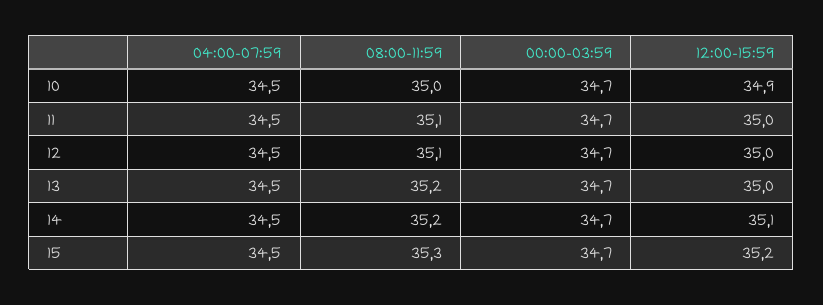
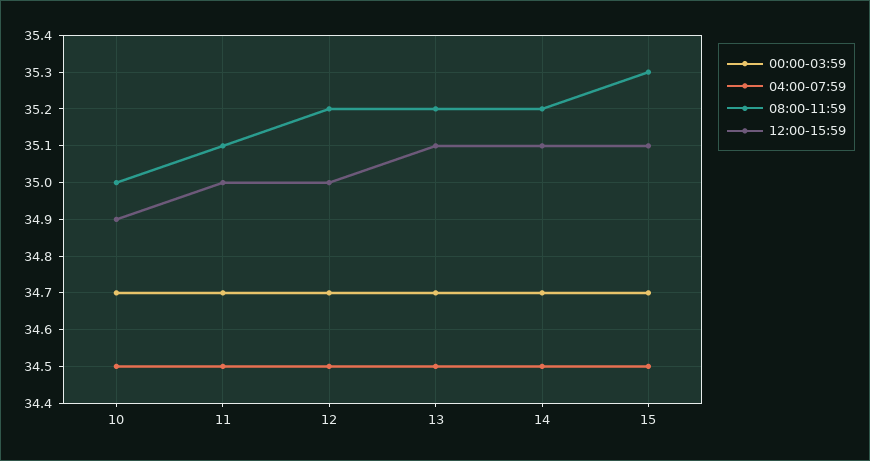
  {
    "04:00-07:59": {
      "10": 34.5,
      "11": 34.5,
      "12": 34.5,
      "13": 34.5,
      "14": 34.5,
      "15": 34.5
    },
    "08:00-11:59": {
      "10": 35,
      "11": 35.1,
-     "12": 35.1,
+     "12": 35.2,
      "13": 35.2,
      "14": 35.2,
      "15": 35.3
    },
    "00:00-03:59": {
      "10": 34.7,
      "11": 34.7,
      "12": 34.7,
      "13": 34.7,
      "14": 34.7,
      "15": 34.7
    },
    "12:00-15:59": {
      "10": 34.9,
      "11": 35,
      "12": 35,
-     "13": 35,
+     "13": 35.1,
      "14": 35.1,
-     "15": 35.2
+     "15": 35.1
    }
  }

